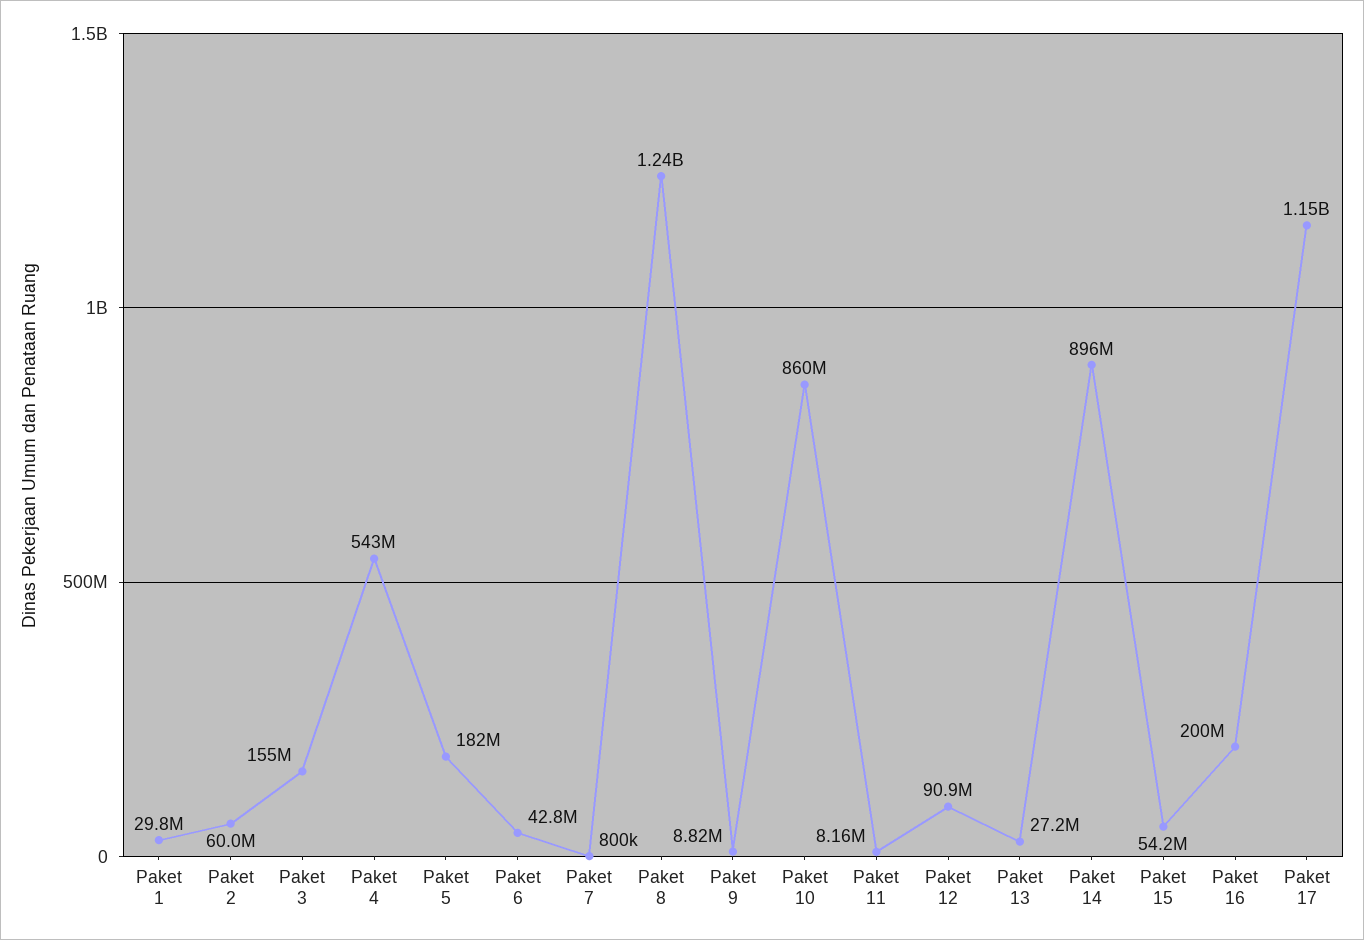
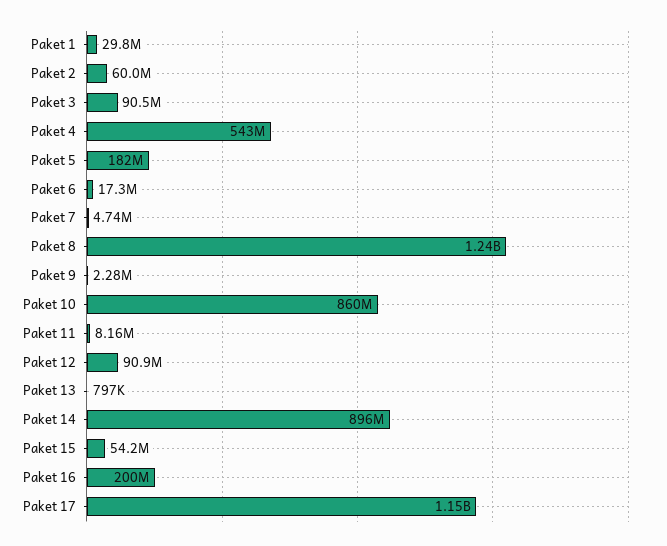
  {
    "Paket 1": 29800000,
    "Paket 2": 60000000,
-   "Paket 3": 155000000,
+   "Paket 3": 90500000,
    "Paket 4": 543000000,
    "Paket 5": 182000000,
-   "Paket 6": 42800000,
+   "Paket 6": 17300000,
-   "Paket 7": 800000,
+   "Paket 7": 4740000,
    "Paket 8": 1240000000,
-   "Paket 9": 8820000,
+   "Paket 9": 2280000,
    "Paket 10": 860000000,
    "Paket 11": 8160000,
    "Paket 12": 90900000,
-   "Paket 13": 27200000,
+   "Paket 13": 797000,
    "Paket 14": 896000000,
    "Paket 15": 54200000,
    "Paket 16": 200000000,
    "Paket 17": 1150000000
  }

